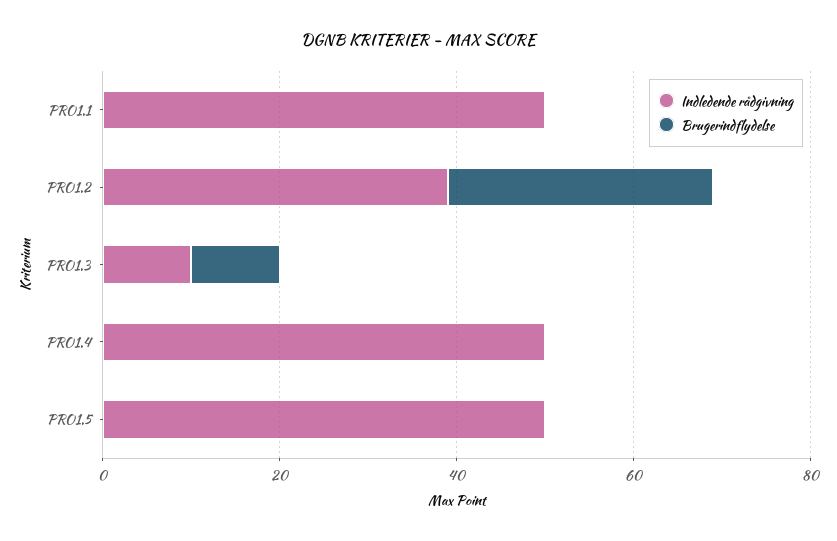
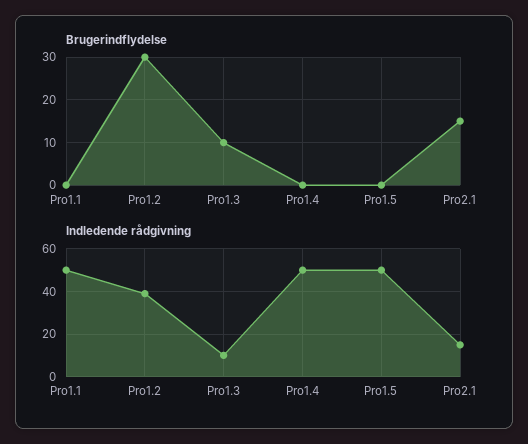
  {
    "Indledende rådgivning": {
      "PRO1.1": 50,
      "PRO1.2": 40,
      "PRO1.3": 10,
      "PRO1.4": 50,
-     "PRO1.5": 50
+     "PRO1.5": 50,
+     "Pro2.1": 15
    },
    "Brugerindflydelse": {
      "PRO1.1": 0,
      "PRO1.2": 30,
      "PRO1.3": 10,
      "PRO1.4": 0,
-     "PRO1.5": 0
+     "PRO1.5": 0,
+     "Pro2.1": 15
    }
  }

